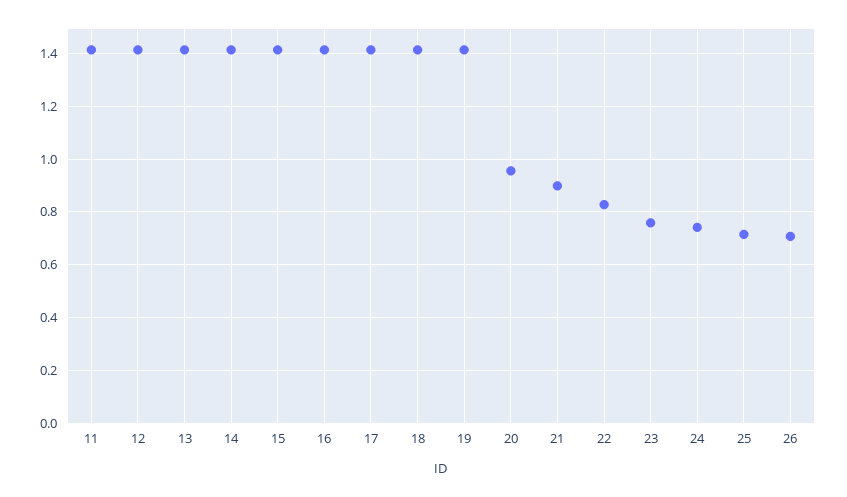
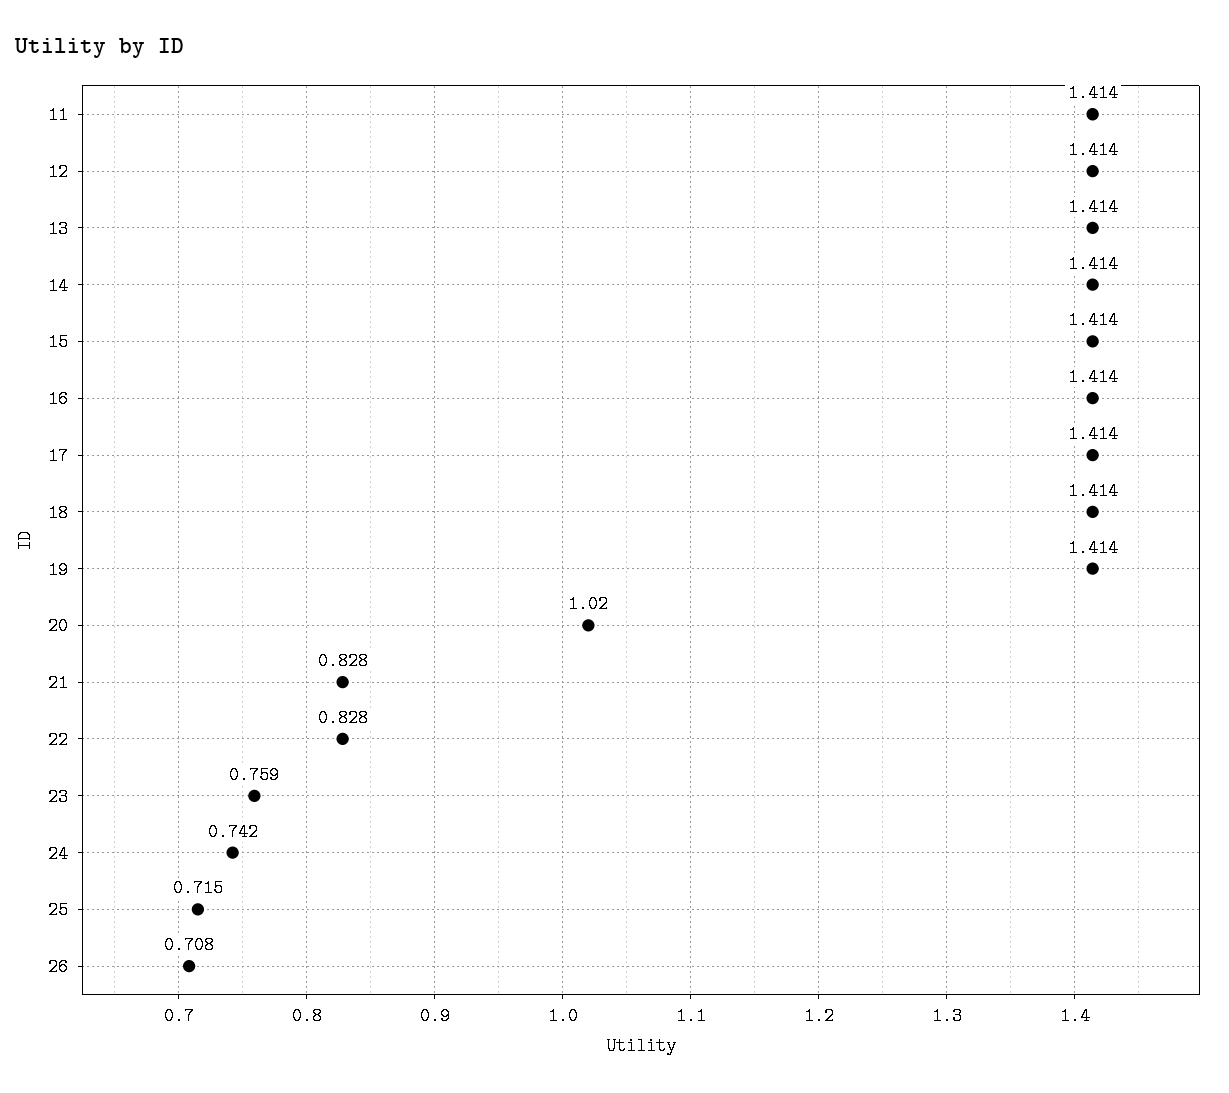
  {
    "11": 1.414,
    "12": 1.414,
    "13": 1.414,
    "14": 1.414,
    "15": 1.414,
    "16": 1.414,
    "17": 1.414,
    "18": 1.414,
    "19": 1.414,
-   "20": 0.95,
+   "20": 1.02,
-   "21": 0.9,
+   "21": 0.828,
    "22": 0.828,
    "23": 0.759,
    "24": 0.742,
    "25": 0.715,
    "26": 0.708
  }

